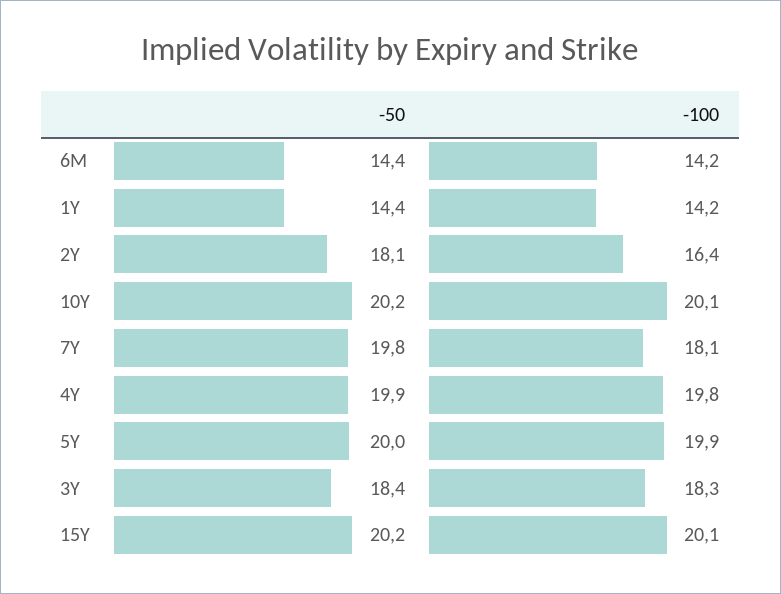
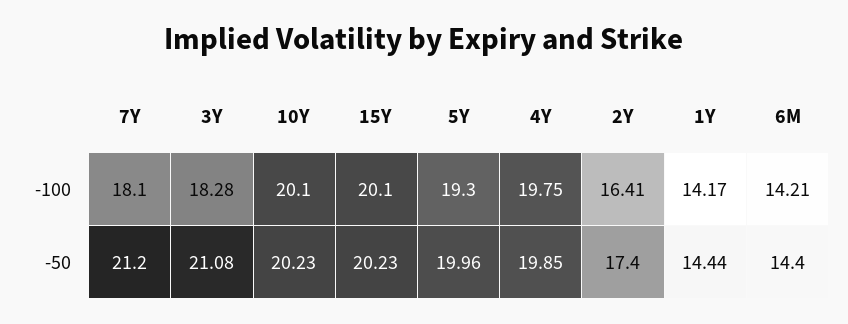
  {
    "-50": {
      "6M": 14.4,
      "1Y": 14.44,
-     "2Y": 18.1,
+     "2Y": 17.4,
      "10Y": 20.23,
-     "7Y": 19.8,
+     "7Y": 21.2,
      "4Y": 19.85,
      "5Y": 19.96,
-     "3Y": 18.4,
+     "3Y": 21.08,
      "15Y": 20.23
    },
    "-100": {
      "6M": 14.21,
      "1Y": 14.17,
      "2Y": 16.41,
      "10Y": 20.1,
      "7Y": 18.1,
      "4Y": 19.75,
-     "5Y": 19.9,
+     "5Y": 19.3,
      "3Y": 18.28,
      "15Y": 20.1
    }
  }

